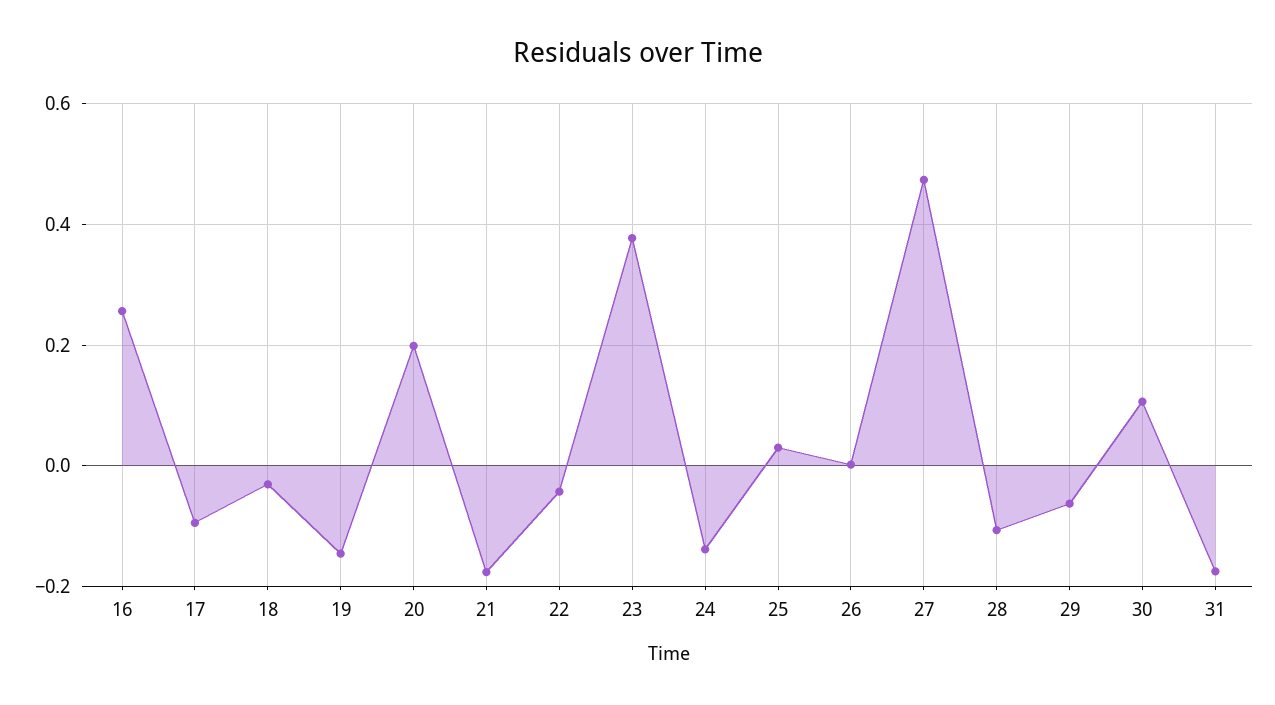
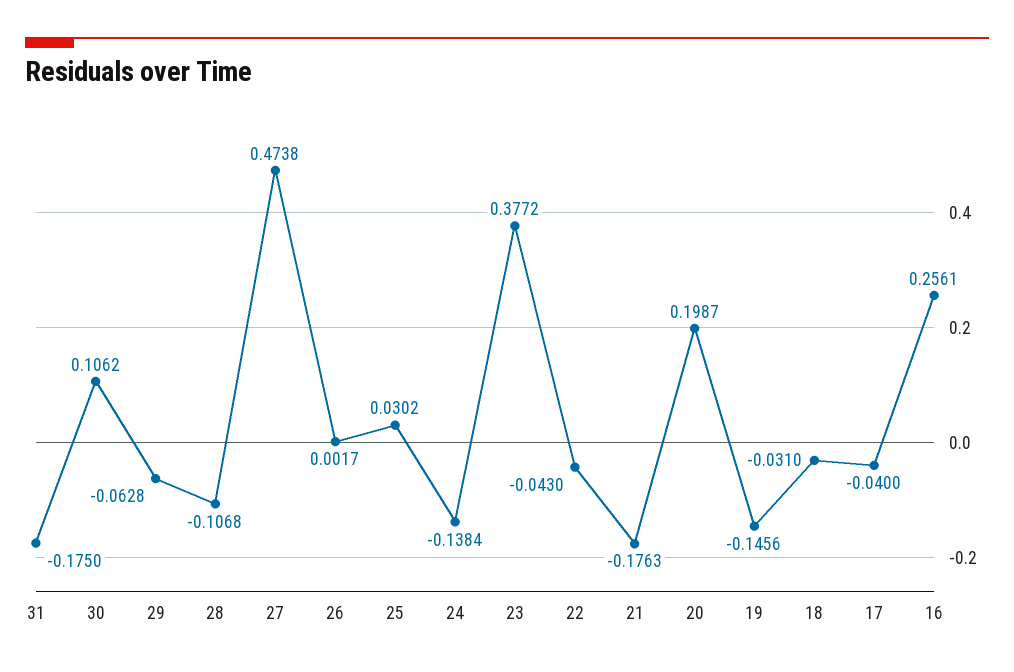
  {
    "16": 0.2561,
-   "17": -0.1,
+   "17": -0.04,
    "18": -0.031,
    "19": -0.1456,
    "20": 0.1987,
    "21": -0.1763,
    "22": -0.043,
    "23": 0.3772,
    "24": -0.1384,
    "25": 0.0302,
    "26": 0.0017,
    "27": 0.4738,
    "28": -0.1068,
    "29": -0.0628,
    "30": 0.1062,
    "31": -0.175
  }

